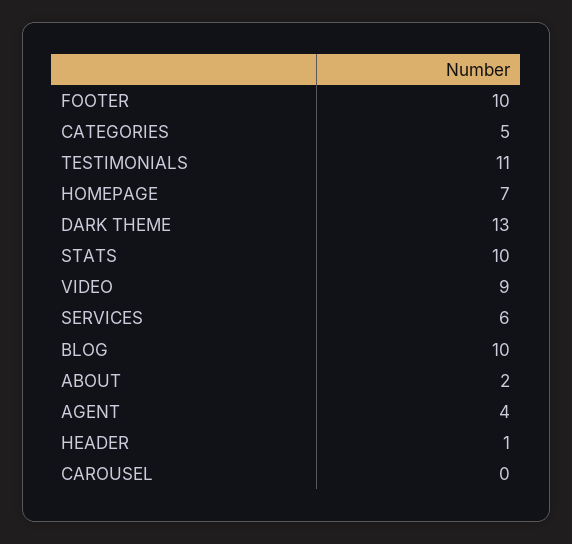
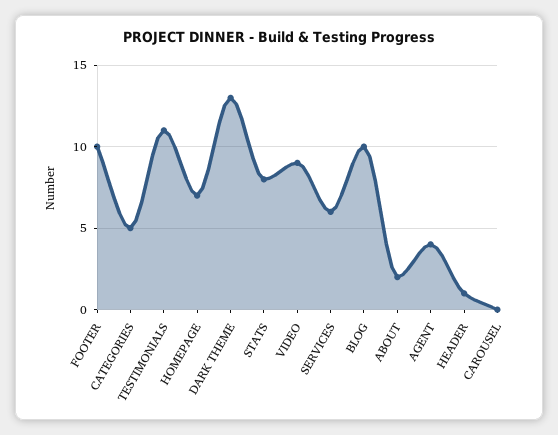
  {
    "FOOTER": 10,
    "CATEGORIES": 5,
    "TESTIMONIALS": 11,
    "HOMEPAGE": 7,
    "DARK THEME": 13,
-   "STATS": 10,
+   "STATS": 8,
    "VIDEO": 9,
    "SERVICES": 6,
    "BLOG": 10,
    "ABOUT": 2,
    "AGENT": 4,
    "HEADER": 1,
    "CAROUSEL": 0
  }

